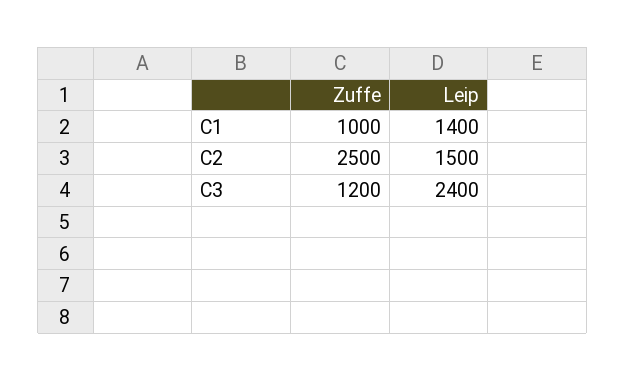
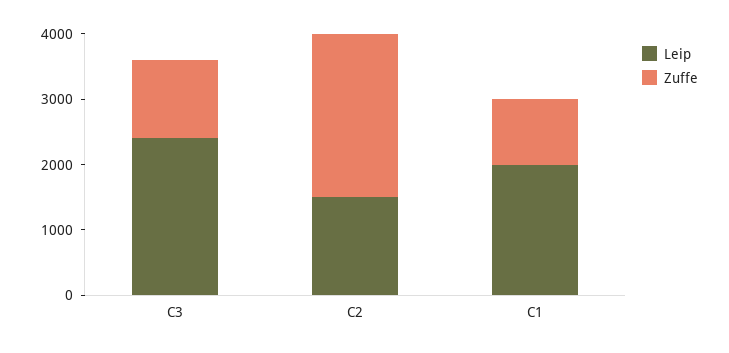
  {
    "Zuffe": {
      "C1": 1000,
      "C2": 2500,
      "C3": 1200
    },
    "Leip": {
-     "C1": 1400,
+     "C1": 2000,
      "C2": 1500,
      "C3": 2400
    }
  }

